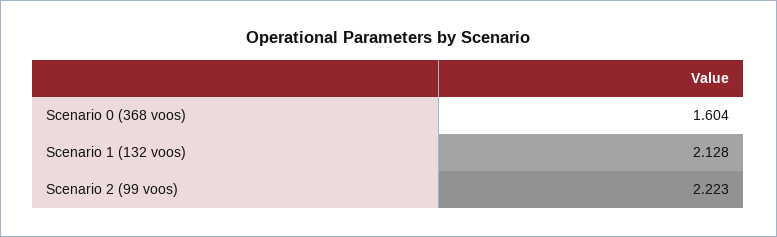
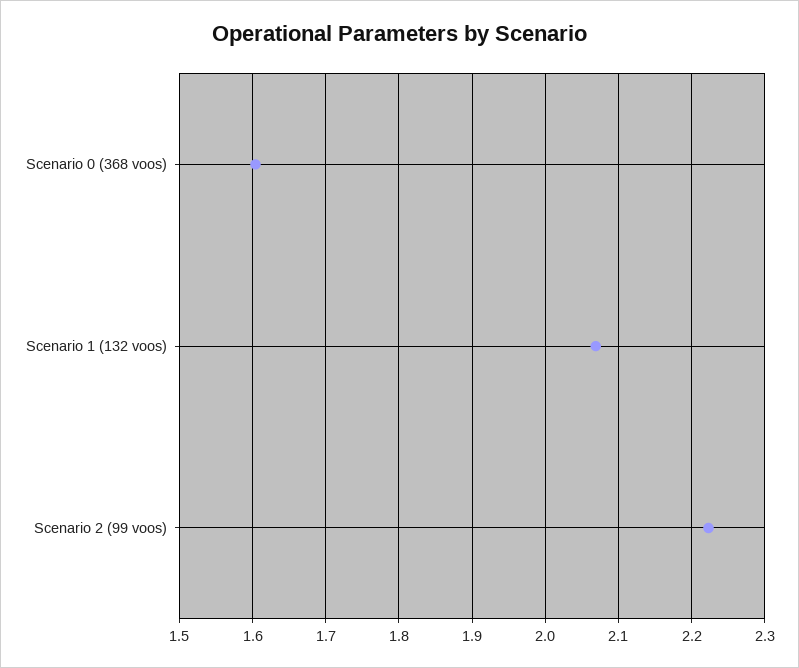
  {
    "Scenario 0 (368 voos)": 1.604,
-   "Scenario 1 (132 voos)": 2.128,
+   "Scenario 1 (132 voos)": 2.07,
    "Scenario 2 (99 voos)": 2.223
  }

